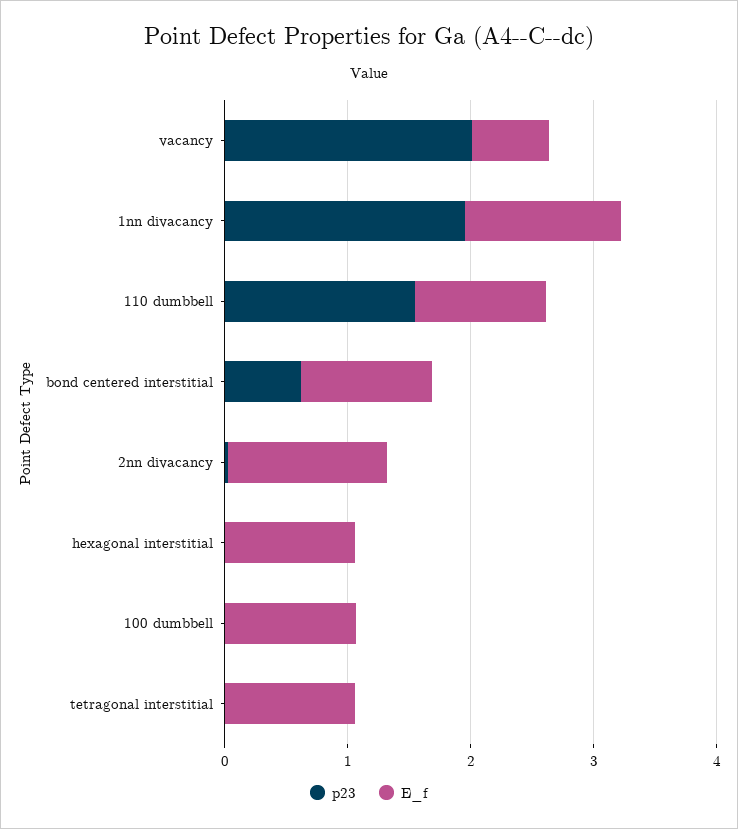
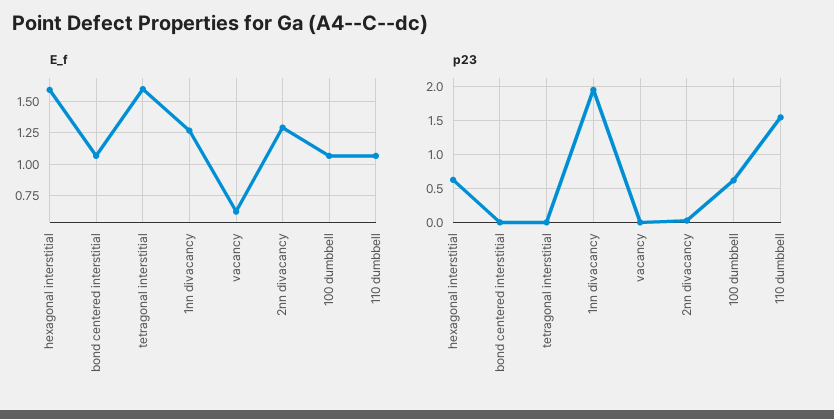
  {
    "p23": {
-     "vacancy": 2,
+     "vacancy": 0,
      "1nn divacancy": 2,
      "110 dumbbell": 1.5,
-     "bond centered interstitial": 0.6,
+     "bond centered interstitial": 0,
      "2nn divacancy": 0,
-     "hexagonal interstitial": 0,
+     "hexagonal interstitial": 0.6,
-     "100 dumbbell": 0,
+     "100 dumbbell": 0.6,
      "tetragonal interstitial": 0
    },
    "E_f": {
      "vacancy": 0.65,
      "1nn divacancy": 1.25,
      "110 dumbbell": 1.05,
      "bond centered interstitial": 1.05,
      "2nn divacancy": 1.3,
-     "hexagonal interstitial": 1,
+     "hexagonal interstitial": 1.6,
      "100 dumbbell": 1.05,
-     "tetragonal interstitial": 1
+     "tetragonal interstitial": 1.6
    }
  }

